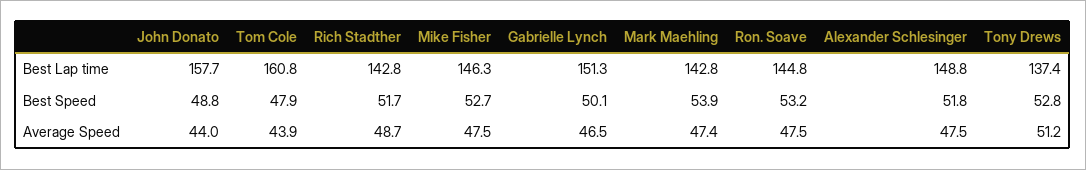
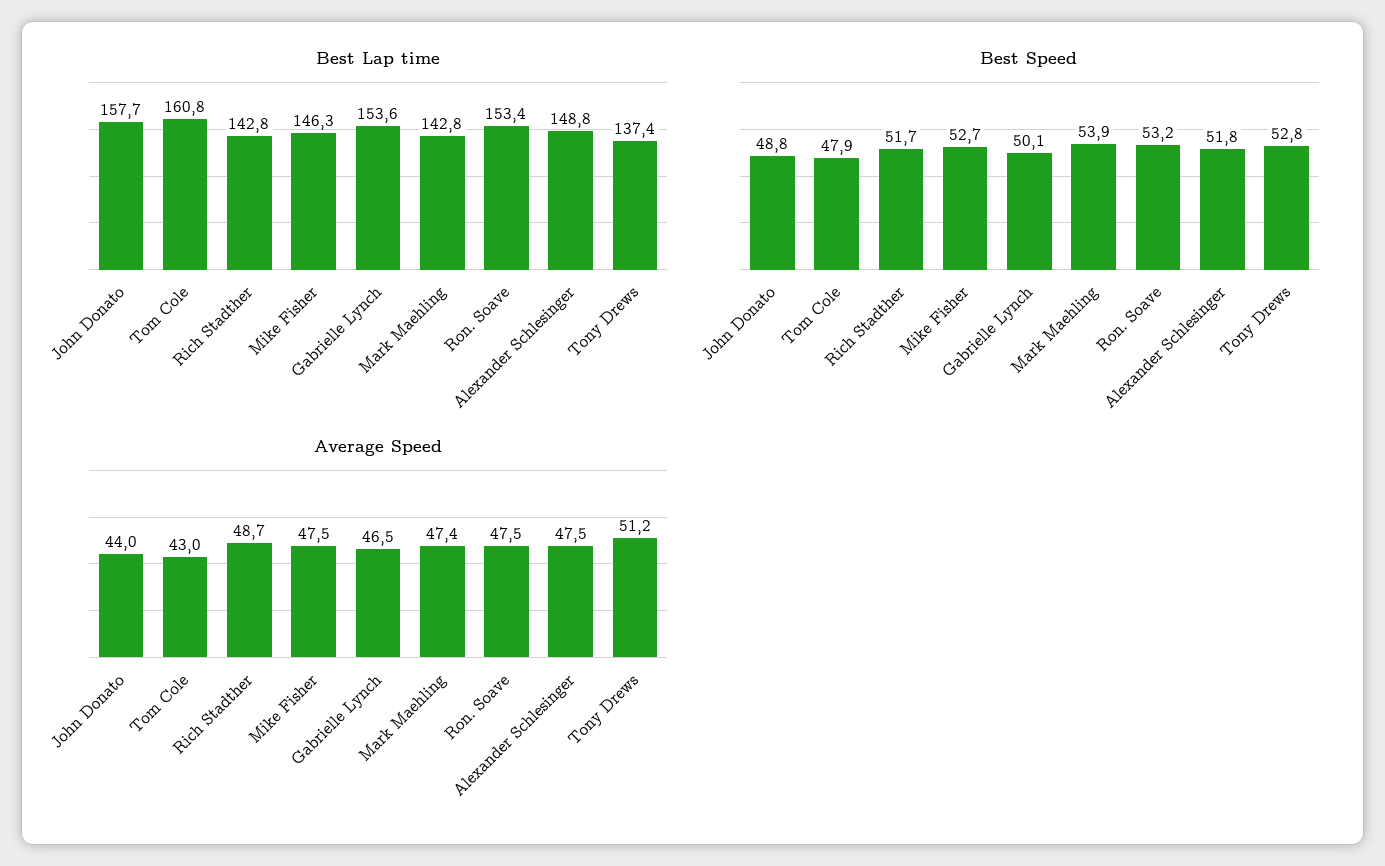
  {
    "Best Lap time": {
      "John Donato": 157.7,
      "Tom Cole": 160.8,
      "Rich Stadther": 142.8,
      "Mike Fisher": 146.3,
-     "Gabrielle Lynch": 151.3,
+     "Gabrielle Lynch": 153.6,
      "Mark Maehling": 142.8,
-     "Ron. Soave": 144.8,
+     "Ron. Soave": 153.4,
      "Alexander Schlesinger": 148.8,
      "Tony Drews": 137.4
    },
    "Best Speed": {
      "John Donato": 48.8,
      "Tom Cole": 47.9,
      "Rich Stadther": 51.7,
      "Mike Fisher": 52.7,
      "Gabrielle Lynch": 50.1,
      "Mark Maehling": 53.9,
      "Ron. Soave": 53.2,
      "Alexander Schlesinger": 51.8,
      "Tony Drews": 52.8
    },
    "Average Speed": {
      "John Donato": 44,
-     "Tom Cole": 43.9,
+     "Tom Cole": 43,
      "Rich Stadther": 48.7,
      "Mike Fisher": 47.5,
      "Gabrielle Lynch": 46.5,
      "Mark Maehling": 47.4,
      "Ron. Soave": 47.5,
      "Alexander Schlesinger": 47.5,
      "Tony Drews": 51.2
    }
  }

